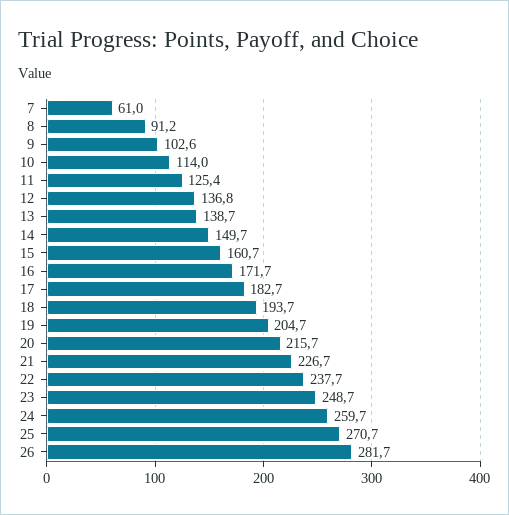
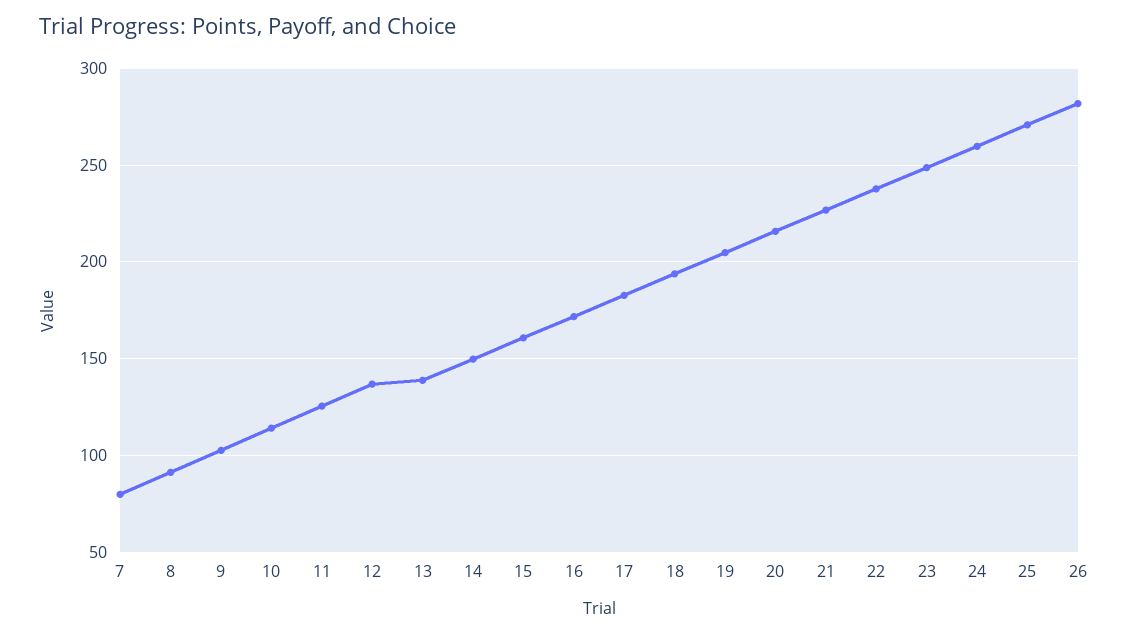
  {
-   "7": 61,
+   "7": 80,
    "8": 91.2,
    "9": 102.6,
    "10": 114,
    "11": 125.4,
    "12": 136.8,
    "13": 138.7,
    "14": 149.7,
    "15": 160.7,
    "16": 171.7,
    "17": 182.7,
    "18": 193.7,
    "19": 204.7,
    "20": 215.7,
    "21": 226.7,
    "22": 237.7,
    "23": 248.7,
    "24": 259.7,
    "25": 270.7,
    "26": 281.7
  }

